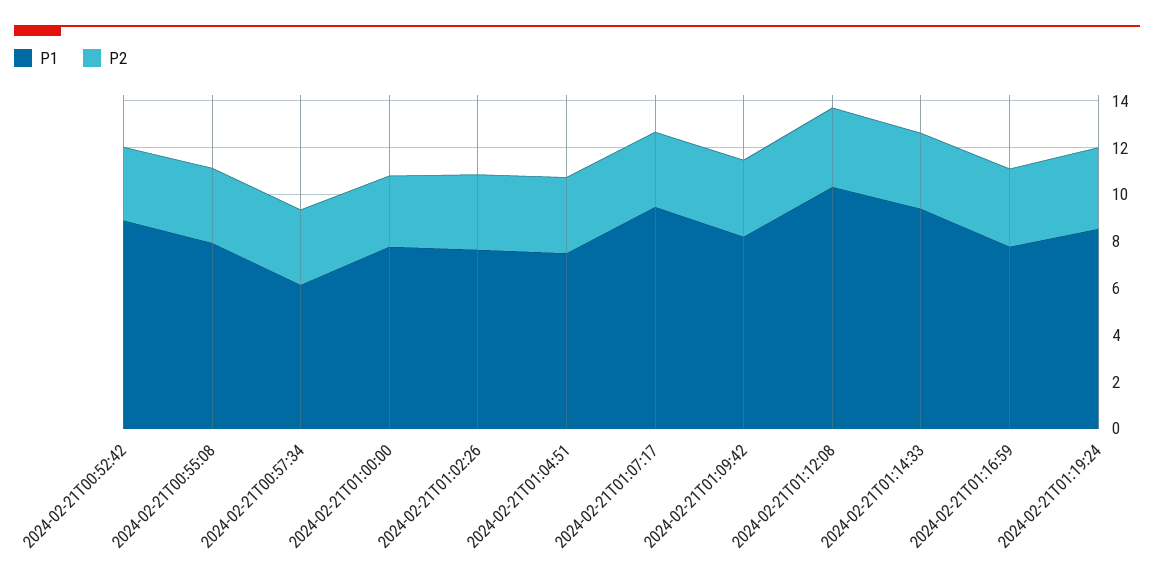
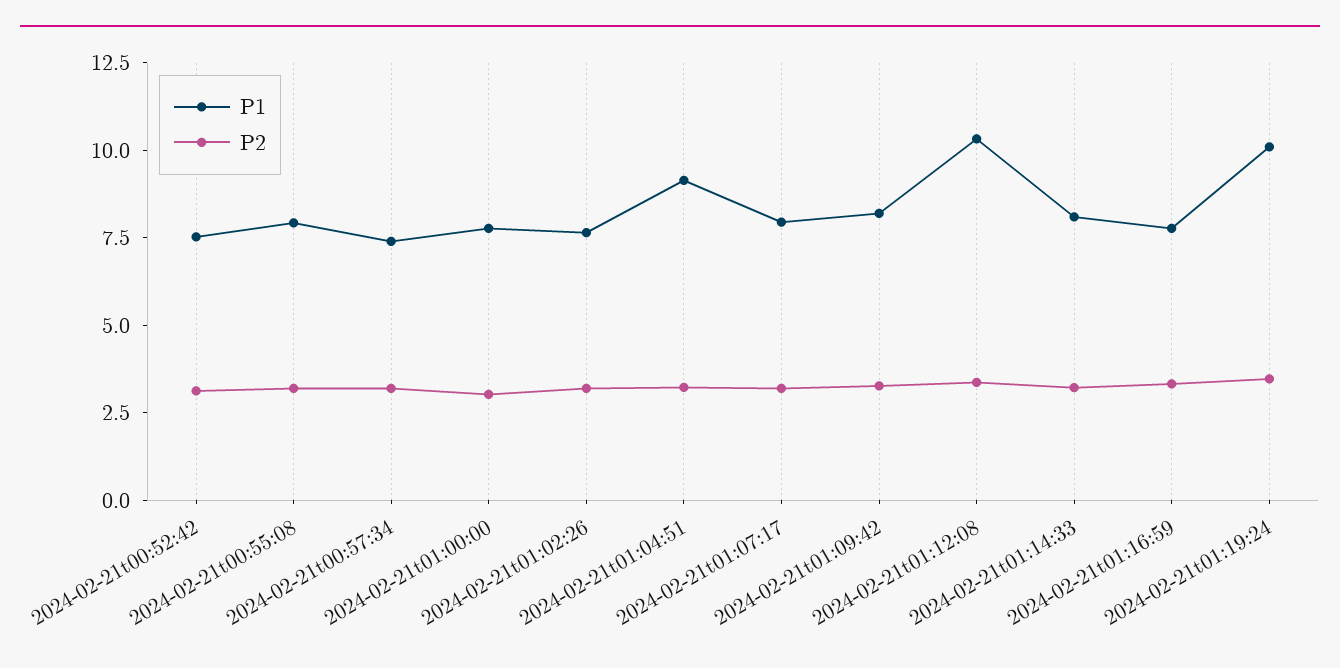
  {
    "P1": {
-     "2024-02-21T00:52:42": 9,
+     "2024-02-21T00:52:42": 7.5,
      "2024-02-21T00:55:08": 8,
-     "2024-02-21T00:57:34": 6,
+     "2024-02-21T00:57:34": 7.5,
      "2024-02-21T01:00:00": 8,
      "2024-02-21T01:02:26": 7.5,
-     "2024-02-21T01:04:51": 7.5,
+     "2024-02-21T01:04:51": 9,
-     "2024-02-21T01:07:17": 9.5,
+     "2024-02-21T01:07:17": 8,
      "2024-02-21T01:09:42": 8,
      "2024-02-21T01:12:08": 10.5,
-     "2024-02-21T01:14:33": 9.5,
+     "2024-02-21T01:14:33": 8,
      "2024-02-21T01:16:59": 8,
-     "2024-02-21T01:19:24": 8.5
+     "2024-02-21T01:19:24": 10
    },
    "P2": {
      "2024-02-21T00:52:42": 3,
      "2024-02-21T00:55:08": 3,
      "2024-02-21T00:57:34": 3,
      "2024-02-21T01:00:00": 3,
      "2024-02-21T01:02:26": 3,
      "2024-02-21T01:04:51": 3,
      "2024-02-21T01:07:17": 3,
      "2024-02-21T01:09:42": 3.5,
      "2024-02-21T01:12:08": 3.5,
      "2024-02-21T01:14:33": 3,
      "2024-02-21T01:16:59": 3.5,
      "2024-02-21T01:19:24": 3.5
    }
  }

